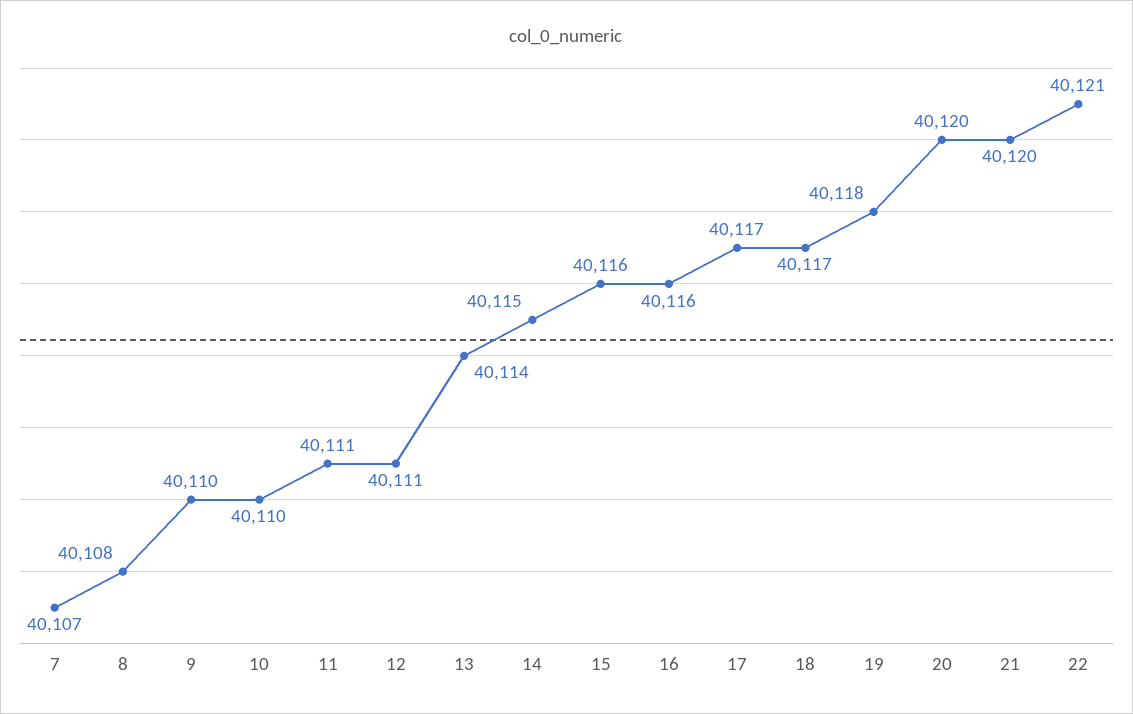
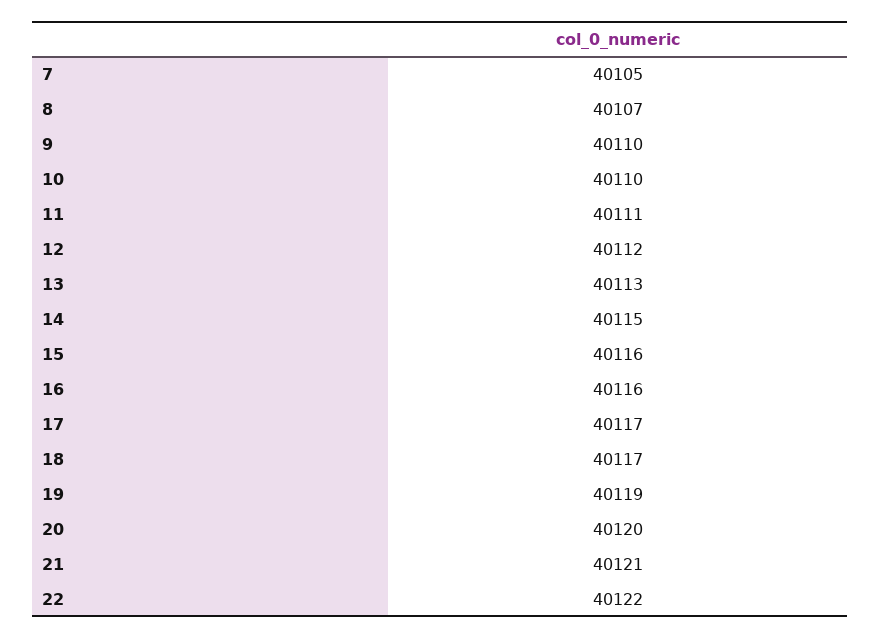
  {
-   "7": 40107,
+   "7": 40105,
-   "8": 40108,
+   "8": 40107,
    "9": 40110,
    "10": 40110,
    "11": 40111,
-   "12": 40111,
+   "12": 40112,
-   "13": 40114,
+   "13": 40113,
    "14": 40115,
    "15": 40116,
    "16": 40116,
    "17": 40117,
    "18": 40117,
-   "19": 40118,
+   "19": 40119,
    "20": 40120,
-   "21": 40120,
+   "21": 40121,
-   "22": 40121
+   "22": 40122
  }

